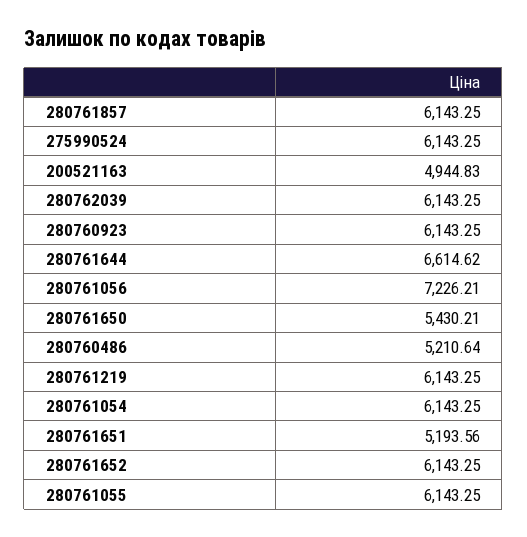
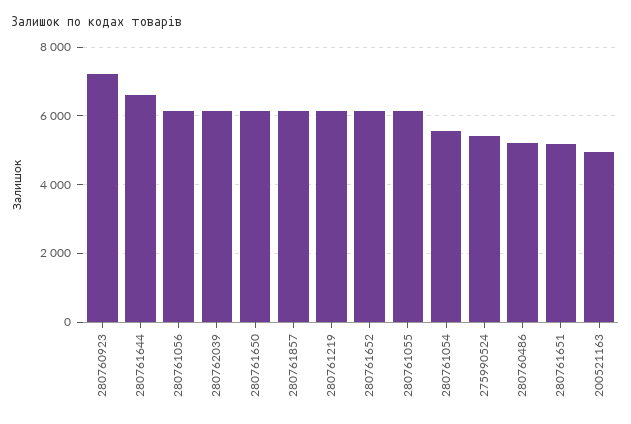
  {
    "280761857": 6143.25,
-   "275990524": 6143.25,
+   "275990524": 5400,
    "200521163": 4944.83,
    "280762039": 6143.25,
-   "280760923": 6143.25,
+   "280760923": 7200,
    "280761644": 6614.62,
-   "280761056": 7226.21,
+   "280761056": 6200,
-   "280761650": 5430.21,
+   "280761650": 6200,
    "280760486": 5210.64,
    "280761219": 6143.25,
-   "280761054": 6143.25,
+   "280761054": 5600,
    "280761651": 5193.56,
    "280761652": 6143.25,
    "280761055": 6143.25
  }

